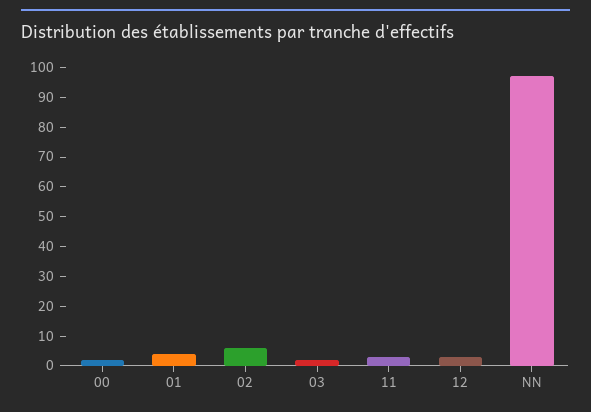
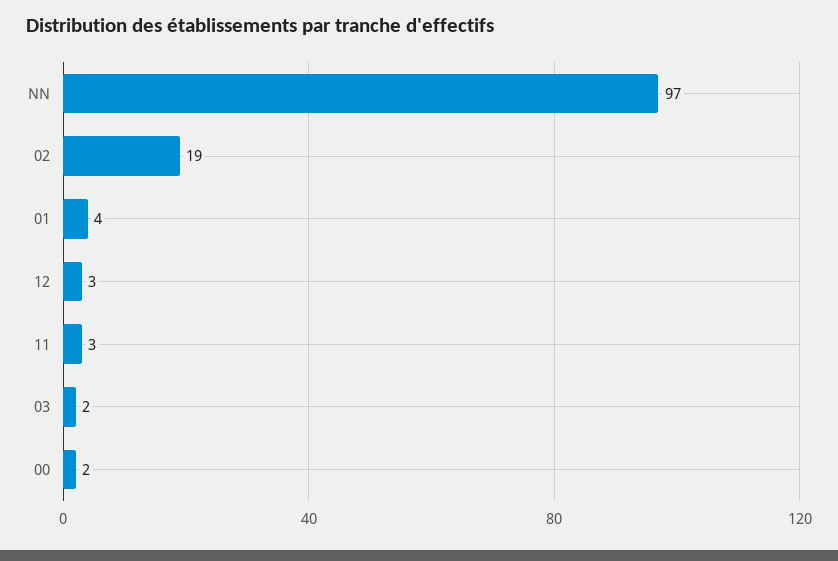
  {
    "00": 2,
    "01": 4,
-   "02": 5,
+   "02": 19,
    "03": 2,
    "11": 3,
    "12": 3,
    "NN": 97
  }

